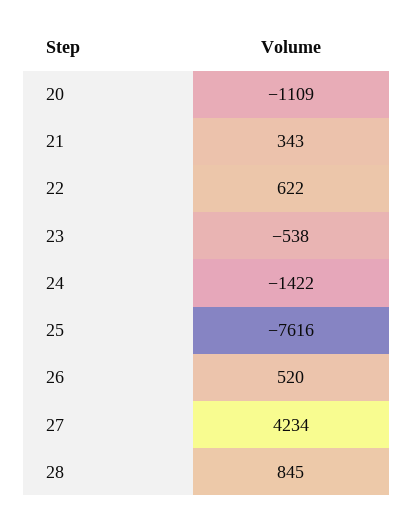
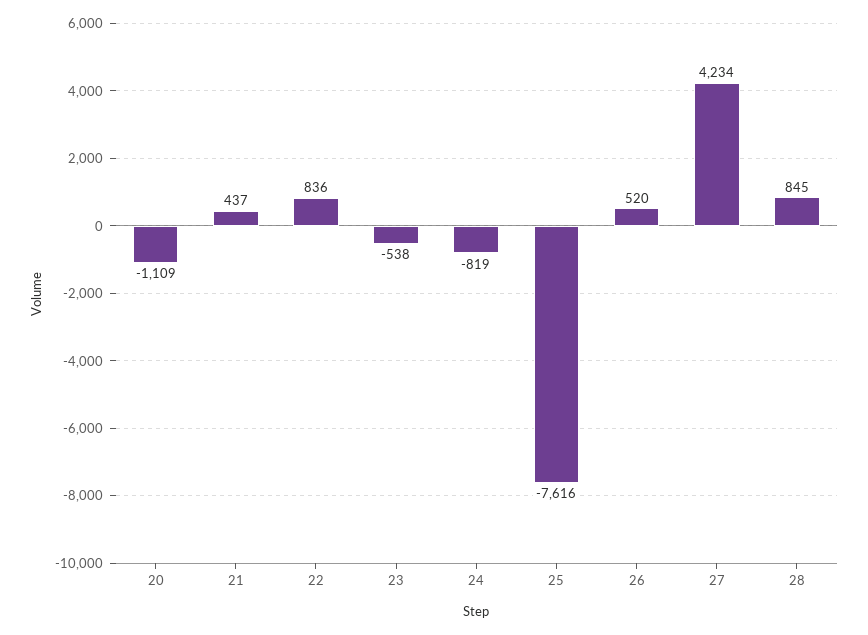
  {
    "20": -1109,
-   "21": 343,
+   "21": 437,
-   "22": 622,
+   "22": 836,
    "23": -538,
-   "24": -1422,
+   "24": -819,
    "25": -7616,
    "26": 520,
    "27": 4234,
    "28": 845
  }

